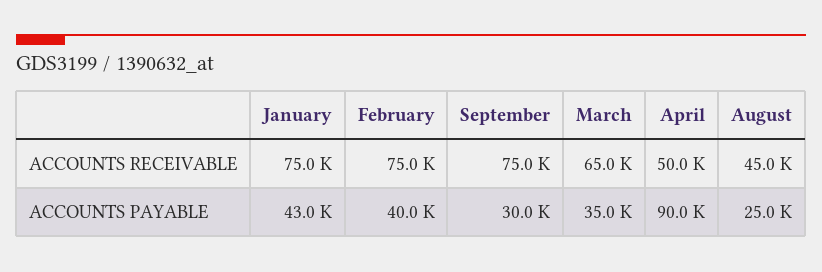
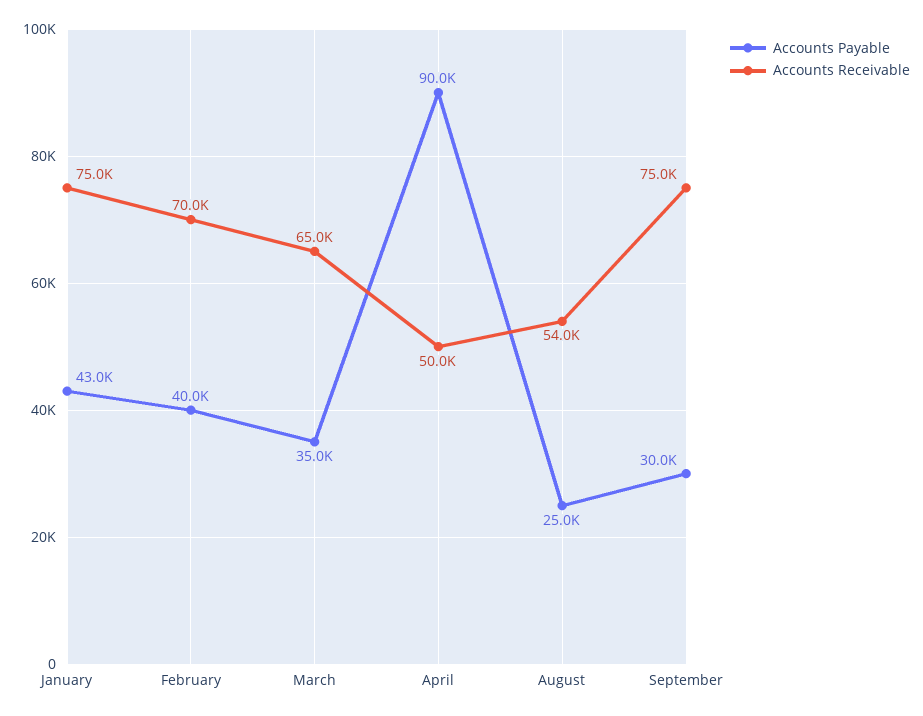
  {
    "ACCOUNTS RECEIVABLE": {
      "January": 75000,
-     "February": 75000,
+     "February": 70000,
      "September": 75000,
      "March": 65000,
      "April": 50000,
-     "August": 45000
+     "August": 54000
    },
    "ACCOUNTS PAYABLE": {
      "January": 43000,
      "February": 40000,
      "September": 30000,
      "March": 35000,
      "April": 90000,
      "August": 25000
    }
  }

